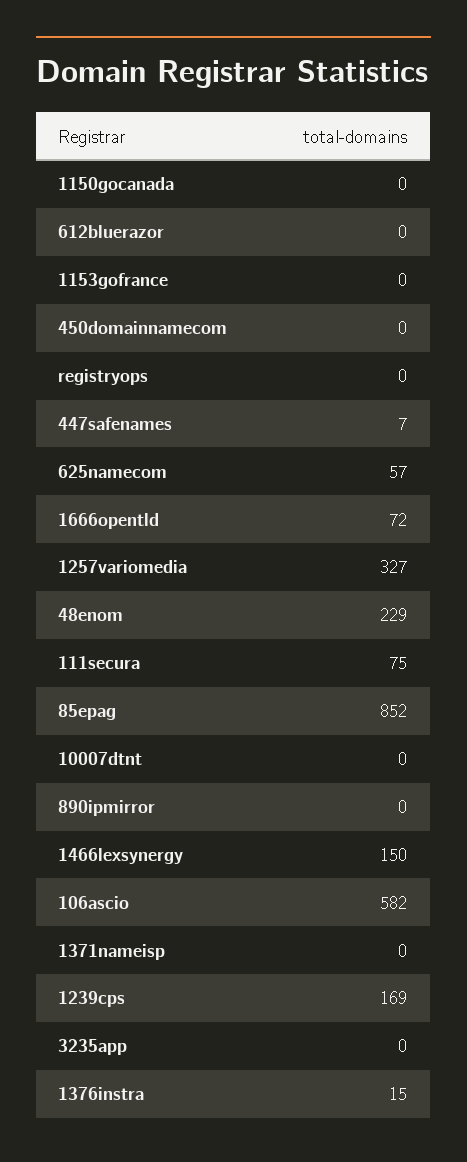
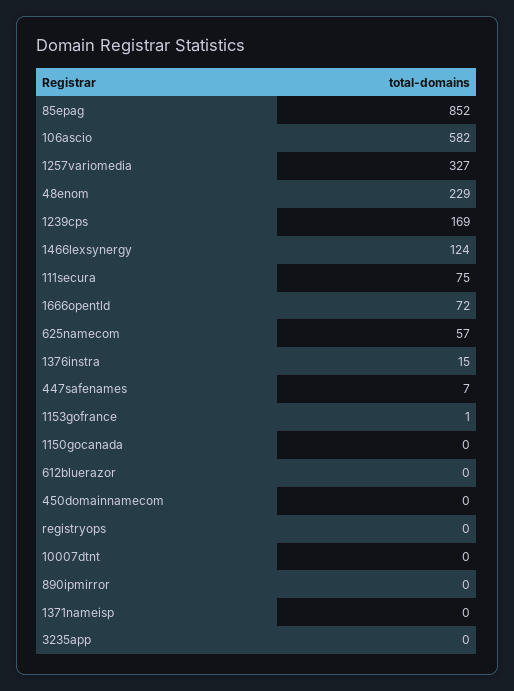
  {
    "1150gocanada": 0,
    "612bluerazor": 0,
-   "1153gofrance": 0,
+   "1153gofrance": 1,
    "450domainnamecom": 0,
    "registryops": 0,
    "447safenames": 7,
    "625namecom": 57,
    "1666opentld": 72,
    "1257variomedia": 327,
    "48enom": 229,
    "111secura": 75,
    "85epag": 852,
    "10007dtnt": 0,
    "890ipmirror": 0,
-   "1466lexsynergy": 150,
+   "1466lexsynergy": 124,
    "106ascio": 582,
    "1371nameisp": 0,
    "1239cps": 169,
    "3235app": 0,
    "1376instra": 15
  }

